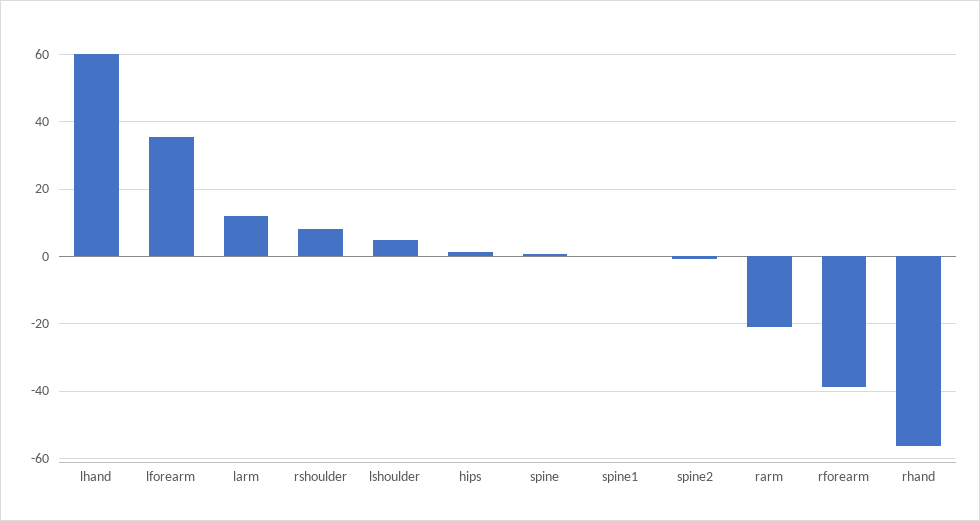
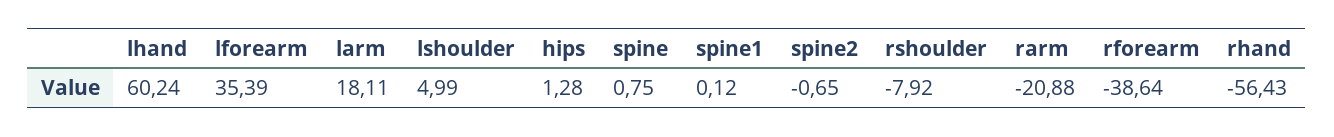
  {
    "lhand": 60.24,
    "lforearm": 35.39,
-   "larm": 12,
+   "larm": 18.11,
-   "rshoulder": 8,
+   "rshoulder": -7.92,
    "lshoulder": 4.99,
    "hips": 1.28,
    "spine": 0.75,
    "spine1": 0.12,
    "spine2": -0.65,
    "rarm": -20.88,
    "rforearm": -38.64,
    "rhand": -56.43
  }

